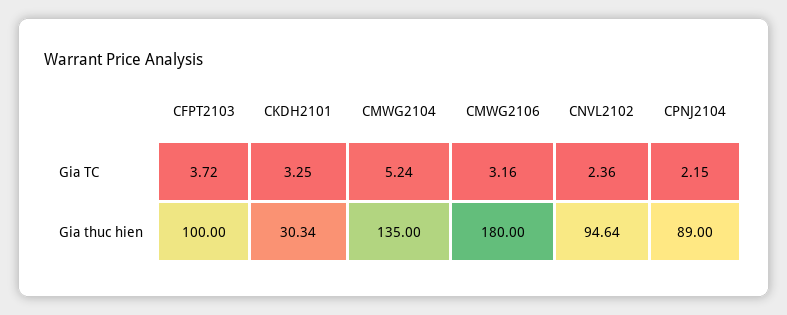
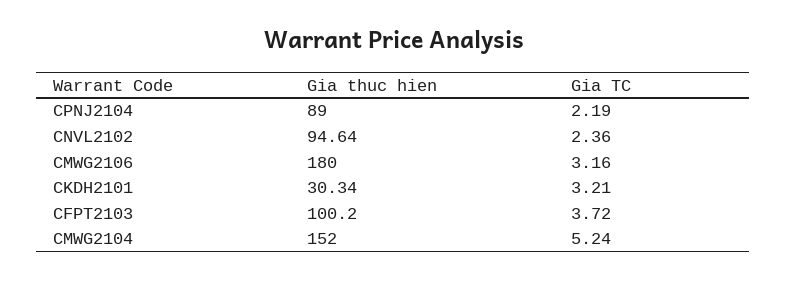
  {
    "CFPT2103": {
      "Gia TC": 3.72,
-     "Gia thuc hien": 100
+     "Gia thuc hien": 100.2
    },
    "CKDH2101": {
-     "Gia TC": 3.25,
+     "Gia TC": 3.21,
      "Gia thuc hien": 30.34
    },
    "CMWG2104": {
      "Gia TC": 5.24,
-     "Gia thuc hien": 135
+     "Gia thuc hien": 152
    },
    "CMWG2106": {
      "Gia TC": 3.16,
      "Gia thuc hien": 180
    },
    "CNVL2102": {
      "Gia TC": 2.36,
      "Gia thuc hien": 94.64
    },
    "CPNJ2104": {
-     "Gia TC": 2.15,
+     "Gia TC": 2.19,
      "Gia thuc hien": 89
    }
  }

